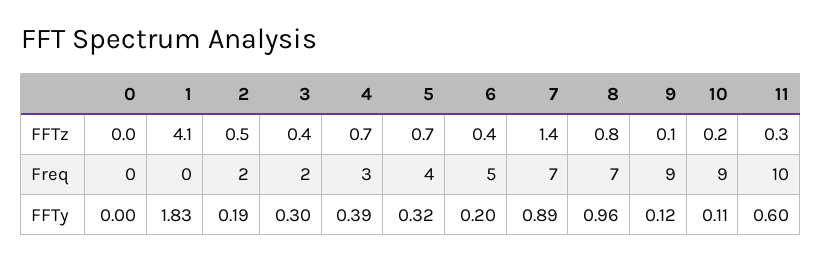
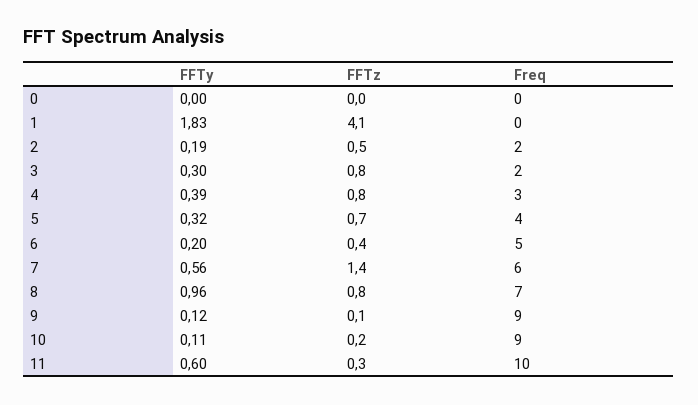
  {
    "0": {
      "FFTz": 0,
      "Freq": 0,
      "FFTy": 0
    },
    "1": {
      "FFTz": 4.1,
      "Freq": 0,
      "FFTy": 1.83
    },
    "2": {
      "FFTz": 0.5,
      "Freq": 2,
      "FFTy": 0.19
    },
    "3": {
-     "FFTz": 0.4,
+     "FFTz": 0.8,
      "Freq": 2,
      "FFTy": 0.3
    },
    "4": {
-     "FFTz": 0.7,
+     "FFTz": 0.8,
      "Freq": 3,
      "FFTy": 0.39
    },
    "5": {
      "FFTz": 0.7,
      "Freq": 4,
      "FFTy": 0.32
    },
    "6": {
      "FFTz": 0.4,
      "Freq": 5,
      "FFTy": 0.2
    },
    "7": {
      "FFTz": 1.4,
-     "Freq": 7,
+     "Freq": 6,
-     "FFTy": 0.89
+     "FFTy": 0.56
    },
    "8": {
      "FFTz": 0.8,
      "Freq": 7,
      "FFTy": 0.96
    },
    "9": {
      "FFTz": 0.1,
      "Freq": 9,
      "FFTy": 0.12
    },
    "10": {
      "FFTz": 0.2,
      "Freq": 9,
      "FFTy": 0.11
    },
    "11": {
      "FFTz": 0.3,
      "Freq": 10,
      "FFTy": 0.6
    }
  }

